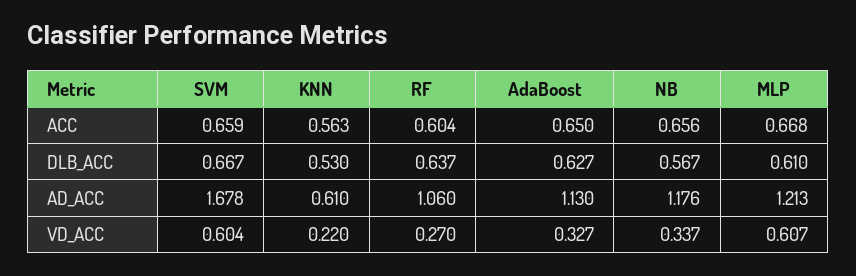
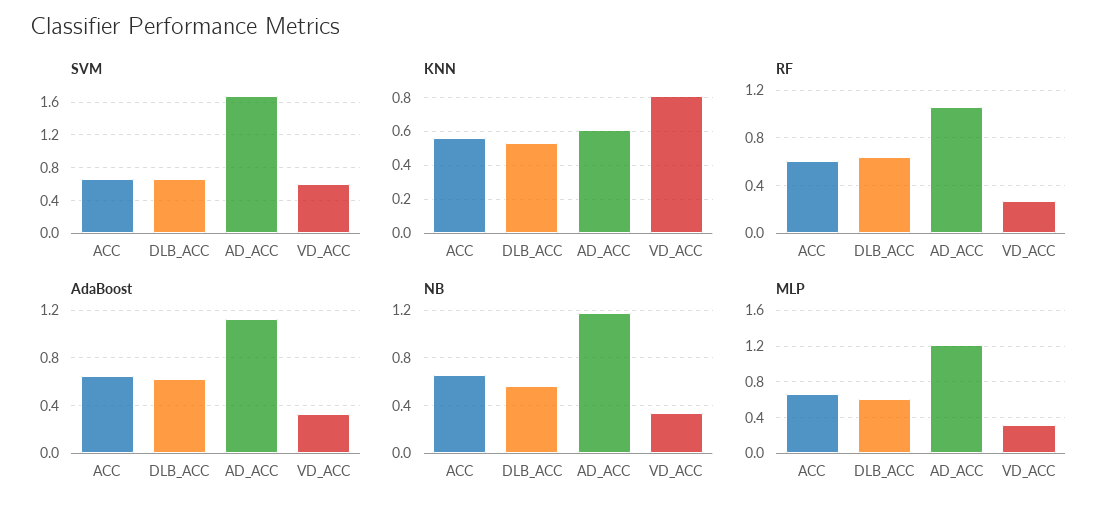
  {
    "SVM": {
      "ACC": 0.659,
      "DLB_ACC": 0.667,
      "AD_ACC": 1.678,
      "VD_ACC": 0.604
    },
    "KNN": {
      "ACC": 0.563,
      "DLB_ACC": 0.53,
      "AD_ACC": 0.61,
-     "VD_ACC": 0.22
+     "VD_ACC": 0.8
    },
    "RF": {
      "ACC": 0.604,
      "DLB_ACC": 0.637,
      "AD_ACC": 1.06,
      "VD_ACC": 0.27
    },
    "AdaBoost": {
      "ACC": 0.65,
      "DLB_ACC": 0.627,
      "AD_ACC": 1.13,
      "VD_ACC": 0.327
    },
    "NB": {
      "ACC": 0.656,
      "DLB_ACC": 0.567,
      "AD_ACC": 1.176,
      "VD_ACC": 0.337
    },
    "MLP": {
      "ACC": 0.668,
      "DLB_ACC": 0.61,
      "AD_ACC": 1.213,
-     "VD_ACC": 0.607
+     "VD_ACC": 0.3
    }
  }

